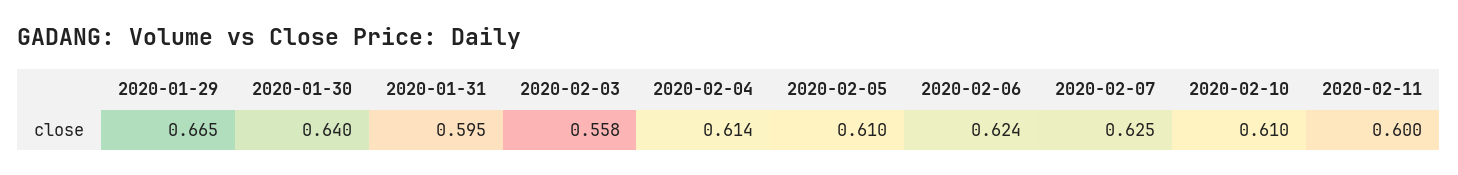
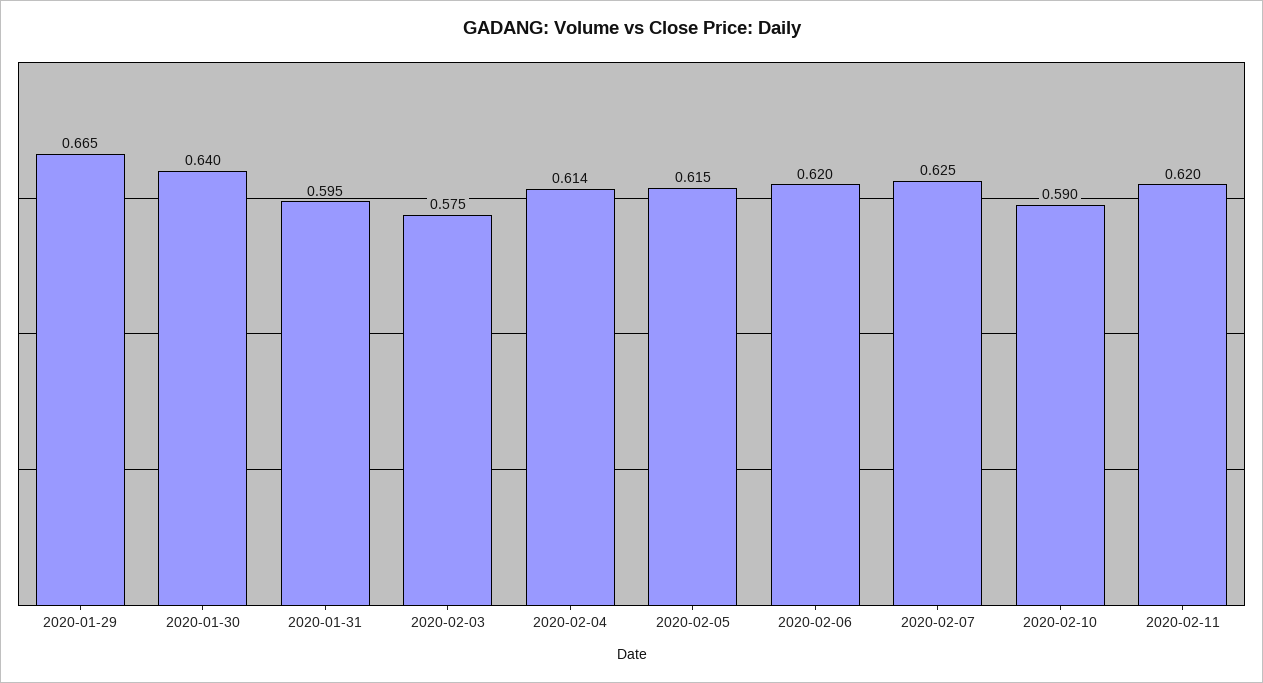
  {
    "2020-01-29": 0.665,
    "2020-01-30": 0.64,
    "2020-01-31": 0.595,
-   "2020-02-03": 0.558,
+   "2020-02-03": 0.575,
    "2020-02-04": 0.614,
-   "2020-02-05": 0.61,
+   "2020-02-05": 0.615,
-   "2020-02-06": 0.624,
+   "2020-02-06": 0.62,
    "2020-02-07": 0.625,
-   "2020-02-10": 0.61,
+   "2020-02-10": 0.59,
-   "2020-02-11": 0.6
+   "2020-02-11": 0.62
  }

